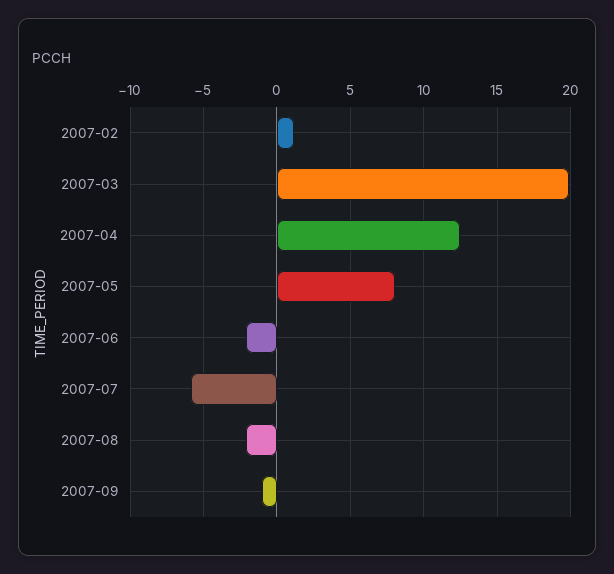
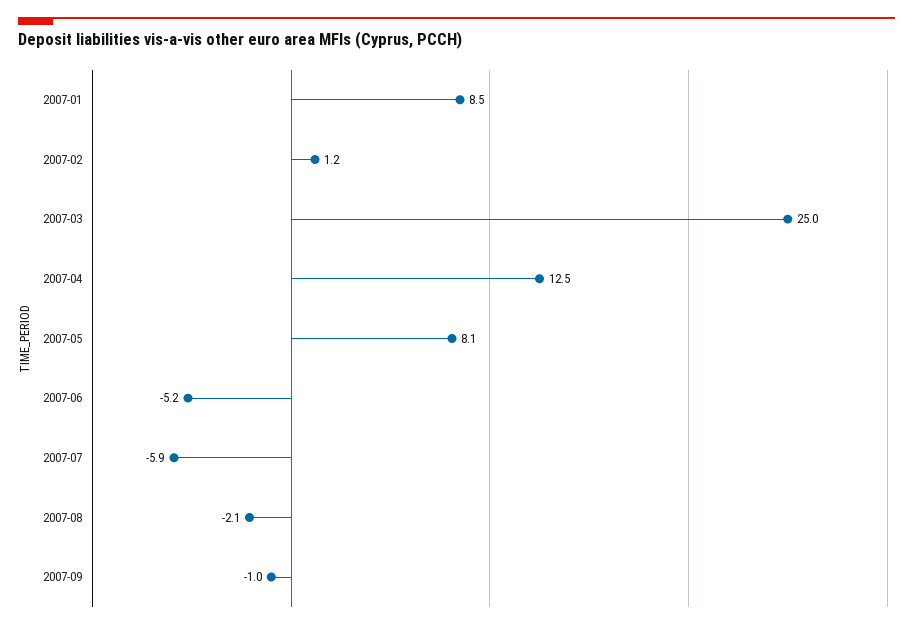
  {
    "2007-02": 1.2,
-   "2007-03": 20,
+   "2007-03": 25,
    "2007-04": 12.5,
    "2007-05": 8.1,
-   "2007-06": -2,
+   "2007-06": -5.2,
    "2007-07": -5.9,
    "2007-08": -2.1,
-   "2007-09": -1
+   "2007-09": -1,
+   "2007-01": 8.5
  }

